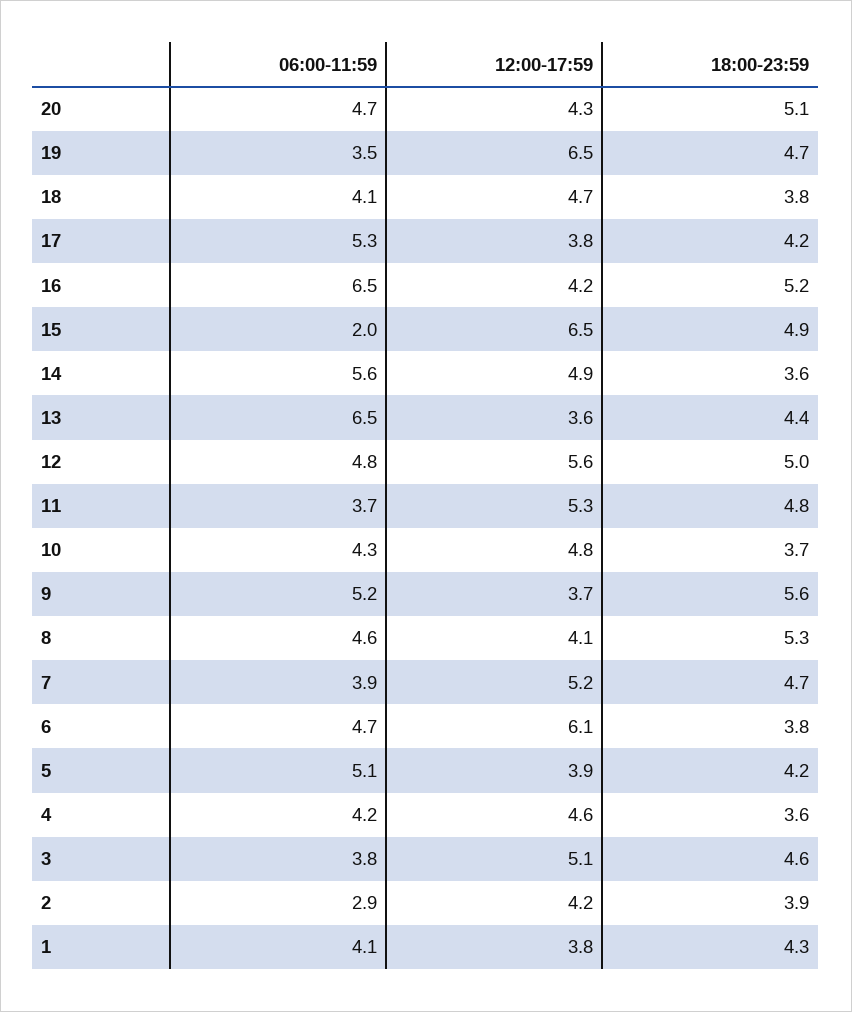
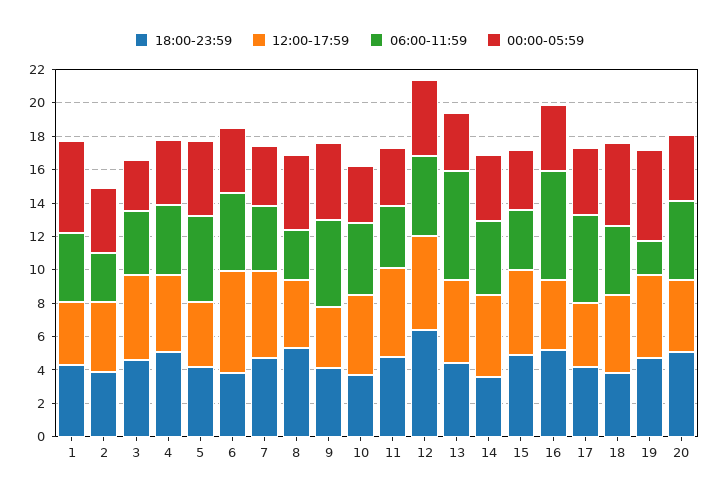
  {
    "06:00-11:59": {
      "20": 4.7,
-     "19": 3.5,
+     "19": 2,
      "18": 4.1,
      "17": 5.3,
      "16": 6.5,
-     "15": 2,
+     "15": 3.5,
-     "14": 5.6,
+     "14": 4.5,
      "13": 6.5,
      "12": 4.8,
      "11": 3.7,
      "10": 4.3,
      "9": 5.2,
-     "8": 4.6,
+     "8": 3,
      "7": 3.9,
      "6": 4.7,
      "5": 5.1,
      "4": 4.2,
      "3": 3.8,
      "2": 2.9,
      "1": 4.1
    },
    "12:00-17:59": {
      "20": 4.3,
-     "19": 6.5,
+     "19": 5,
      "18": 4.7,
      "17": 3.8,
      "16": 4.2,
-     "15": 6.5,
+     "15": 5,
      "14": 4.9,
-     "13": 3.6,
+     "13": 5,
      "12": 5.6,
      "11": 5.3,
      "10": 4.8,
      "9": 3.7,
      "8": 4.1,
      "7": 5.2,
      "6": 6.1,
      "5": 3.9,
      "4": 4.6,
      "3": 5.1,
      "2": 4.2,
      "1": 3.8
    },
    "18:00-23:59": {
      "20": 5.1,
      "19": 4.7,
      "18": 3.8,
      "17": 4.2,
      "16": 5.2,
      "15": 4.9,
      "14": 3.6,
      "13": 4.4,
-     "12": 5,
+     "12": 6.5,
      "11": 4.8,
      "10": 3.7,
-     "9": 5.6,
+     "9": 4,
      "8": 5.3,
      "7": 4.7,
      "6": 3.8,
      "5": 4.2,
-     "4": 3.6,
+     "4": 5,
      "3": 4.6,
      "2": 3.9,
      "1": 4.3
-   }
+   },
+   "00:00-05:59": {
+     "1": 5.5,
+     "2": 4,
+     "3": 3,
+     "4": 4,
+     "5": 4.5,
+     "6": 4,
+     "7": 3.5,
+     "8": 4.5,
+     "9": 4.5,
+     "10": 3.5,
+     "11": 3.5,
+     "12": 4.5,
+     "13": 3.5,
+     "14": 4,
+     "15": 3.5,
+     "16": 4,
+     "17": 4,
+     "18": 5,
+     "19": 5.5,
+     "20": 4
+   }
  }

